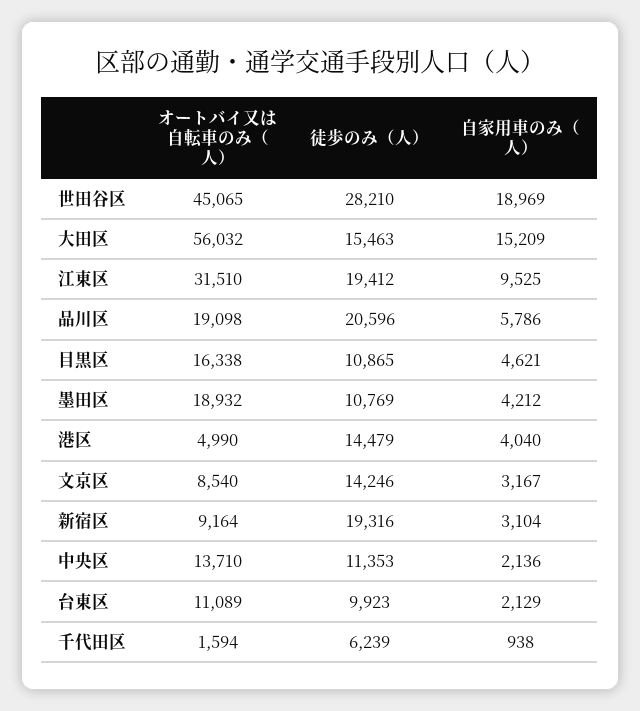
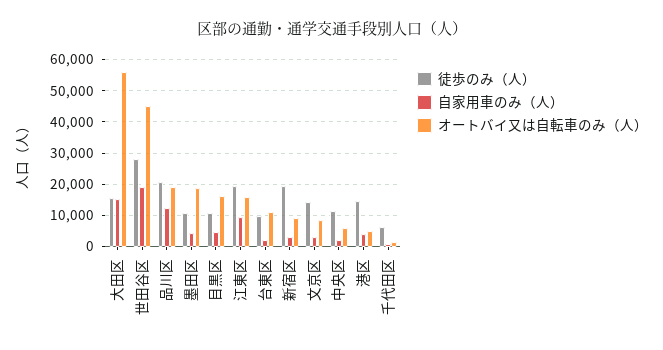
  {
    "オートバイ又は自転車のみ（人）": {
      "世田谷区": 45065,
      "大田区": 56032,
-     "江東区": 31510,
+     "江東区": 16000,
      "品川区": 19098,
      "目黒区": 16338,
      "墨田区": 18932,
      "港区": 4990,
      "文京区": 8540,
      "新宿区": 9164,
-     "中央区": 13710,
+     "中央区": 6000,
      "台東区": 11089,
      "千代田区": 1594
    },
    "徒歩のみ（人）": {
      "世田谷区": 28210,
      "大田区": 15463,
      "江東区": 19412,
      "品川区": 20596,
      "目黒区": 10865,
      "墨田区": 10769,
      "港区": 14479,
      "文京区": 14246,
      "新宿区": 19316,
      "中央区": 11353,
      "台東区": 9923,
      "千代田区": 6239
    },
    "自家用車のみ（人）": {
      "世田谷区": 18969,
      "大田区": 15209,
      "江東区": 9525,
-     "品川区": 5786,
+     "品川区": 12000,
      "目黒区": 4621,
      "墨田区": 4212,
      "港区": 4040,
      "文京区": 3167,
      "新宿区": 3104,
      "中央区": 2136,
      "台東区": 2129,
      "千代田区": 938
    }
  }

